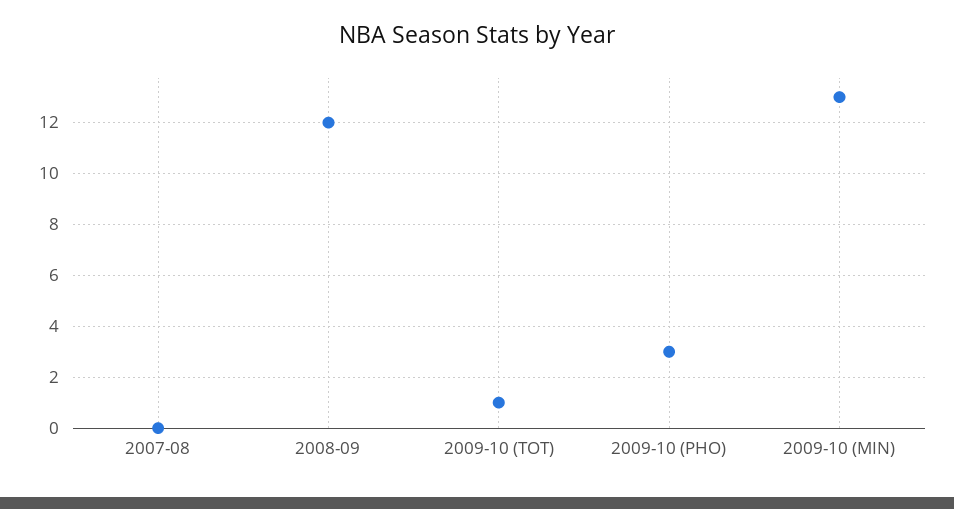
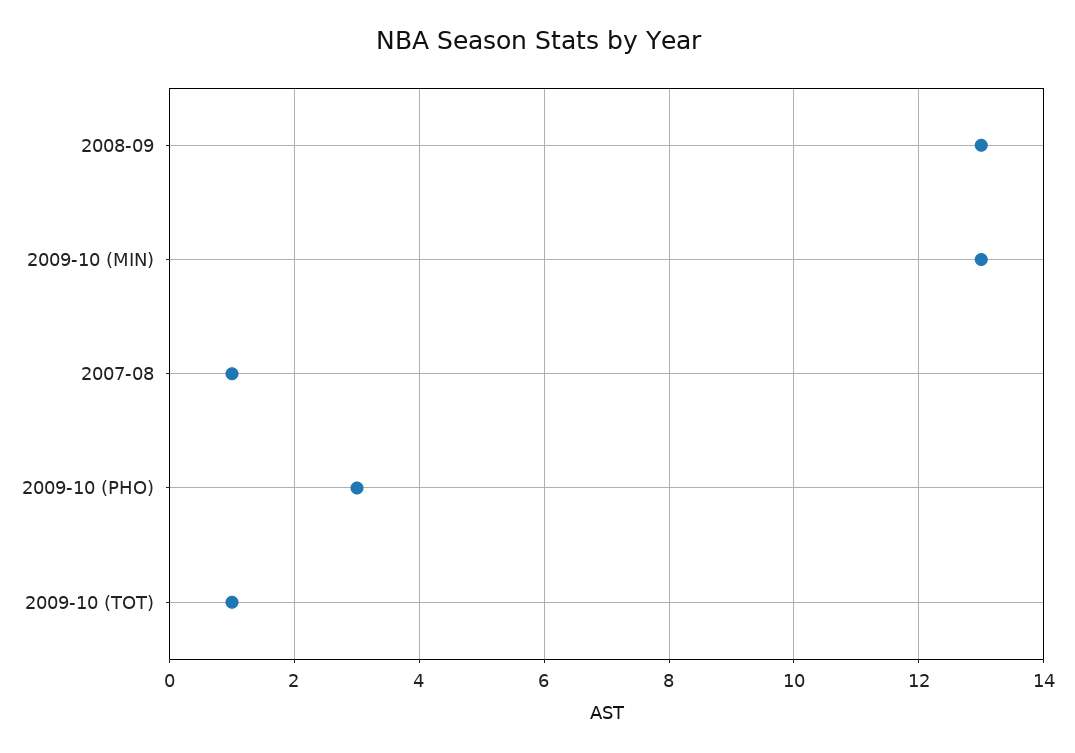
  {
-   "2007-08": 0,
+   "2007-08": 1,
-   "2008-09": 12,
+   "2008-09": 13,
    "2009-10 (TOT)": 1,
    "2009-10 (PHO)": 3,
    "2009-10 (MIN)": 13
  }

